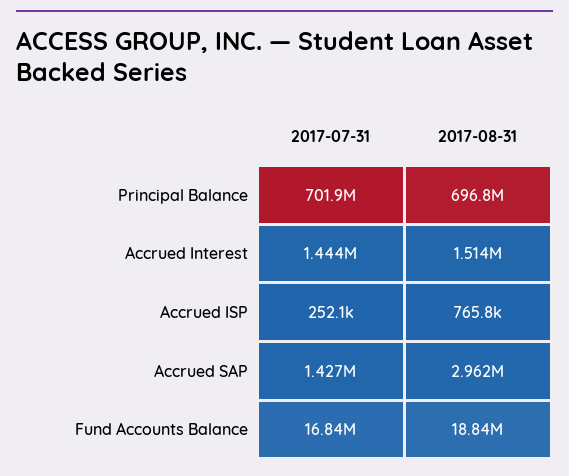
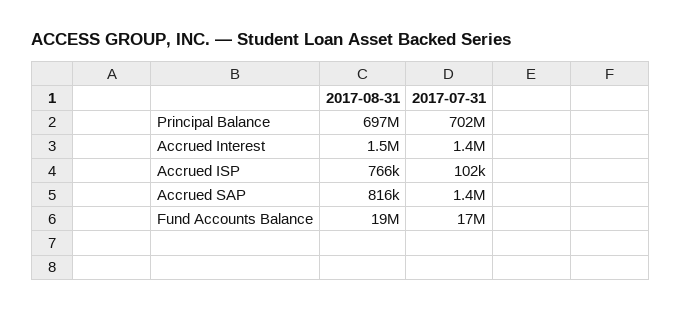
  {
    "2017-07-31": {
      "Principal Balance": 701900000,
      "Accrued Interest": 1444000,
-     "Accrued ISP": 252100,
+     "Accrued ISP": 102000,
      "Accrued SAP": 1427000,
      "Fund Accounts Balance": 16840000
    },
    "2017-08-31": {
      "Principal Balance": 696800000,
      "Accrued Interest": 1514000,
      "Accrued ISP": 765800,
-     "Accrued SAP": 2962000,
+     "Accrued SAP": 816000,
      "Fund Accounts Balance": 18840000
    }
  }

